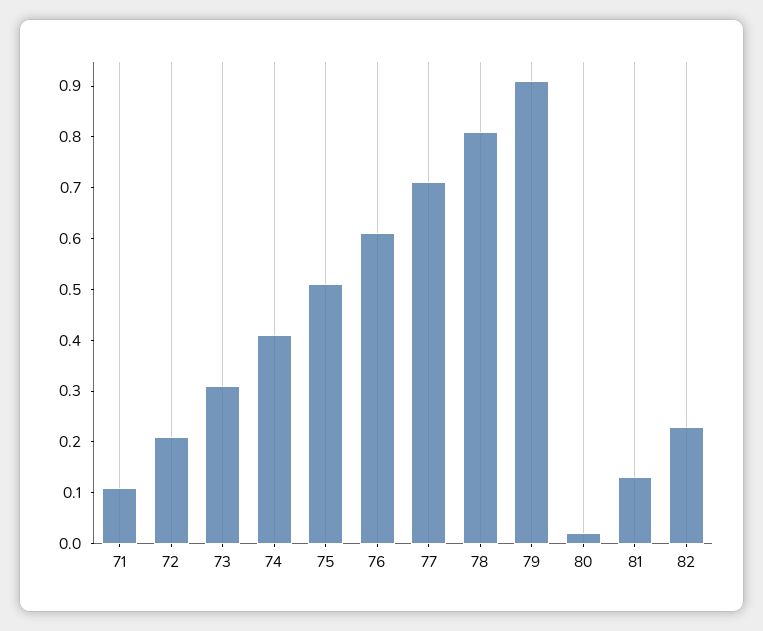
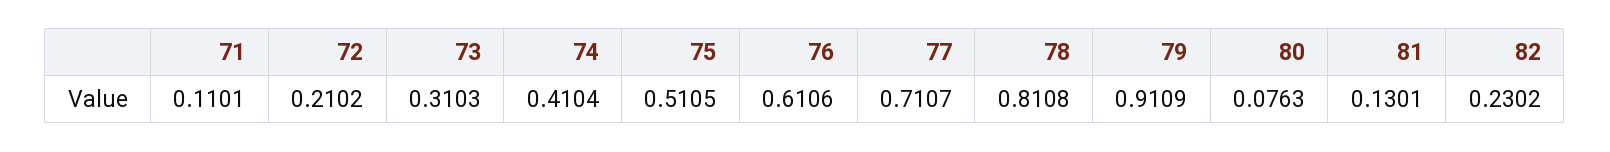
  {
    "71": 0.1101,
    "72": 0.2102,
    "73": 0.3103,
    "74": 0.4104,
    "75": 0.5105,
    "76": 0.6106,
    "77": 0.7107,
    "78": 0.8108,
    "79": 0.9109,
-   "80": 0.02,
+   "80": 0.0763,
    "81": 0.1301,
    "82": 0.2302
  }

